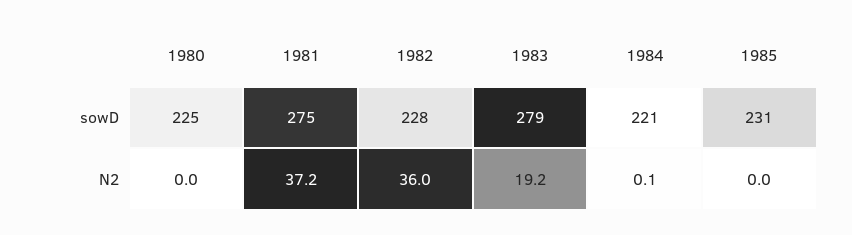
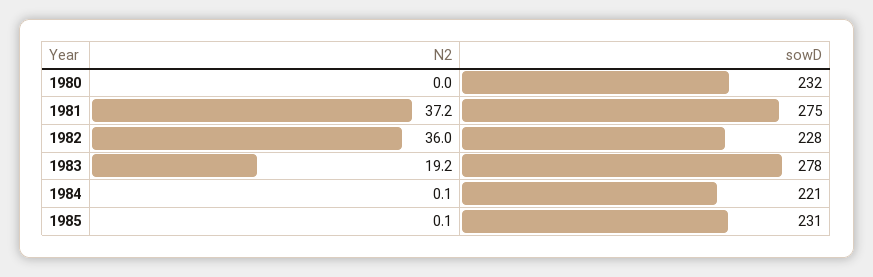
  {
    "1980": {
-     "sowD": 225,
+     "sowD": 232,
      "N2": 0
    },
    "1981": {
      "sowD": 275,
      "N2": 37.2
    },
    "1982": {
      "sowD": 228,
      "N2": 36
    },
    "1983": {
-     "sowD": 279,
+     "sowD": 278,
      "N2": 19.2
    },
    "1984": {
      "sowD": 221,
      "N2": 0.1
    },
    "1985": {
      "sowD": 231,
-     "N2": 0
+     "N2": 0.1
    }
  }

